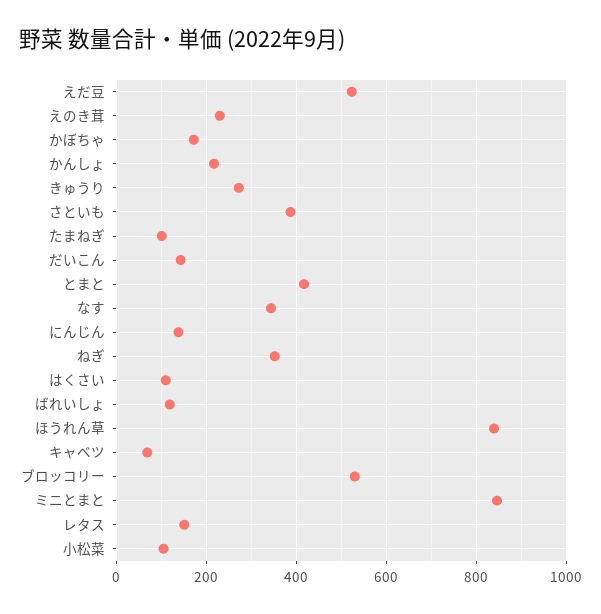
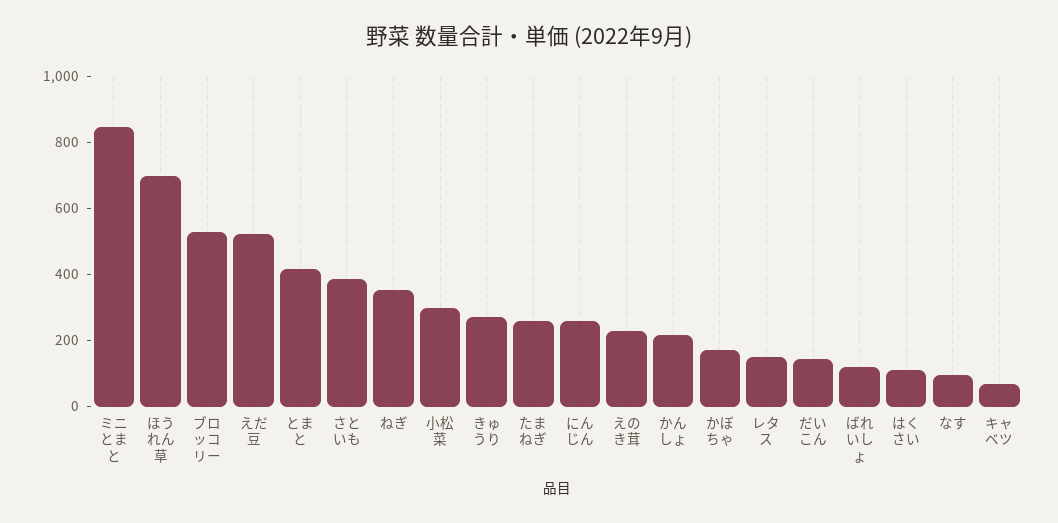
  {
    "えだ豆": 520,
    "えのき茸": 240,
    "かぼちゃ": 180,
    "かんしょ": 220,
    "きゅうり": 280,
    "さといも": 380,
-   "たまねぎ": 100,
+   "たまねぎ": 250,
    "だいこん": 140,
    "とまと": 420,
-   "なす": 340,
+   "なす": 100,
-   "にんじん": 140,
+   "にんじん": 250,
    "ねぎ": 360,
    "はくさい": 120,
    "ばれいしょ": 120,
-   "ほうれん草": 840,
+   "ほうれん草": 700,
    "キャベツ": 60,
    "ブロッコリー": 540,
    "ミニとまと": 840,
    "レタス": 160,
-   "小松菜": 100
+   "小松菜": 300
  }

